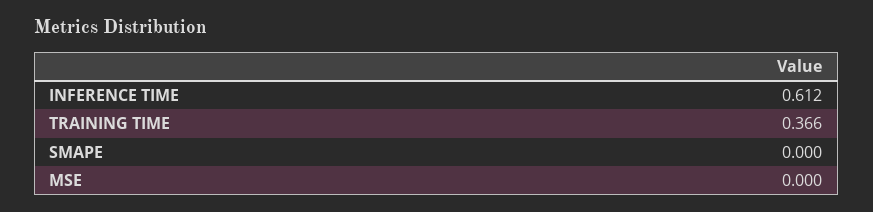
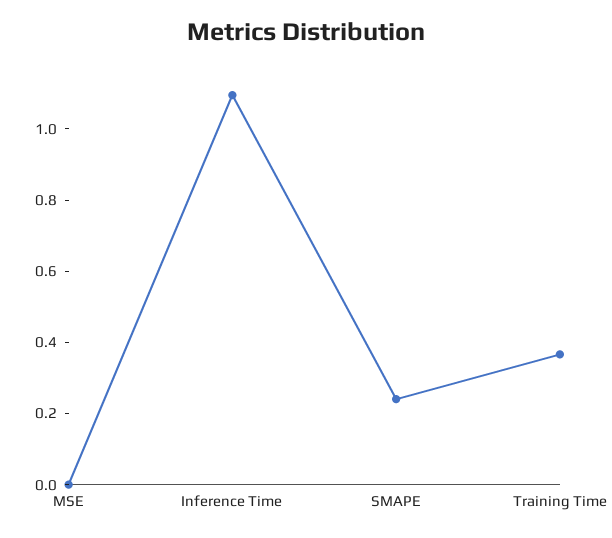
  {
-   "INFERENCE TIME": 0.612,
+   "INFERENCE TIME": 1.1,
    "TRAINING TIME": 0.366,
-   "SMAPE": 0,
+   "SMAPE": 0.25,
    "MSE": 0
  }

